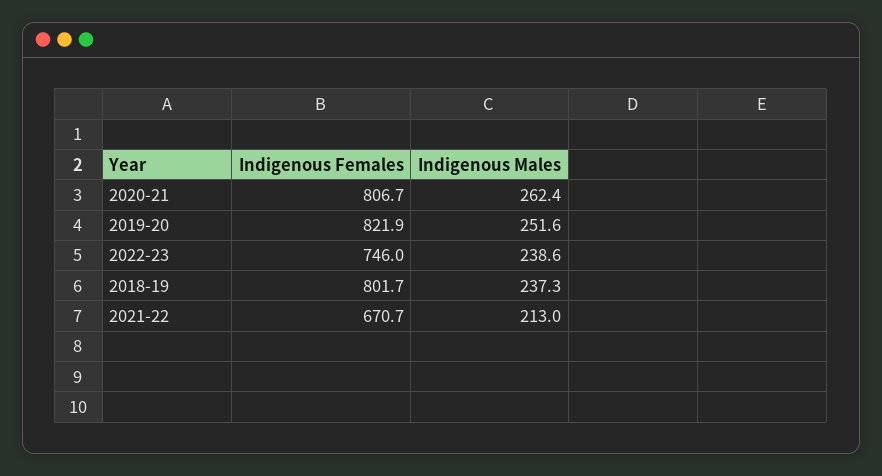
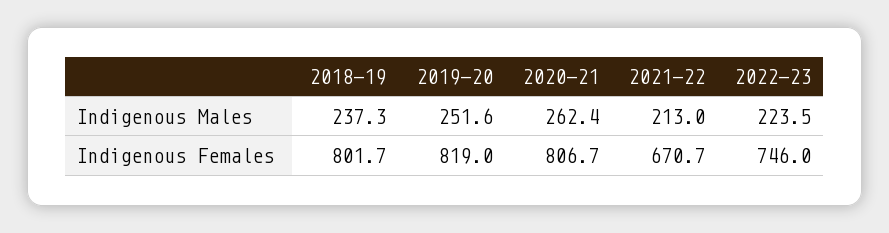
  {
    "Indigenous Females": {
      "2020-21": 806.7,
-     "2019-20": 821.9,
+     "2019-20": 819,
      "2022-23": 746,
      "2018-19": 801.7,
      "2021-22": 670.7
    },
    "Indigenous Males": {
      "2020-21": 262.4,
      "2019-20": 251.6,
-     "2022-23": 238.6,
+     "2022-23": 223.5,
      "2018-19": 237.3,
      "2021-22": 213
    }
  }

